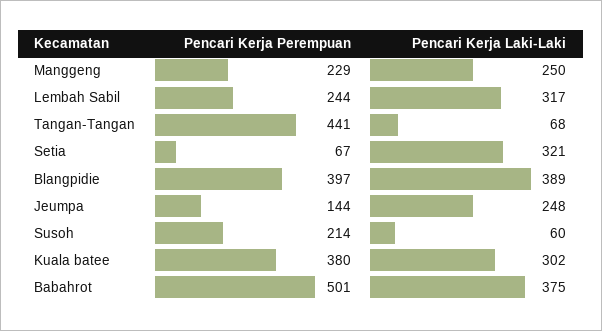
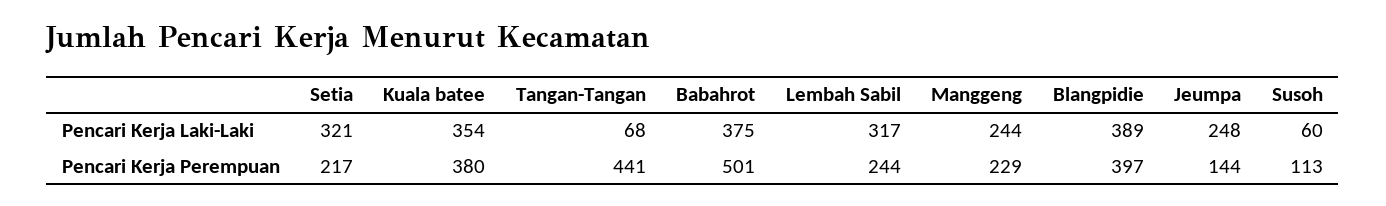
  {
    "Pencari Kerja Perempuan": {
      "Manggeng": 229,
      "Lembah Sabil": 244,
      "Tangan-Tangan": 441,
-     "Setia": 67,
+     "Setia": 217,
      "Blangpidie": 397,
      "Jeumpa": 144,
-     "Susoh": 214,
+     "Susoh": 113,
      "Kuala batee": 380,
      "Babahrot": 501
    },
    "Pencari Kerja Laki-Laki": {
-     "Manggeng": 250,
+     "Manggeng": 244,
      "Lembah Sabil": 317,
      "Tangan-Tangan": 68,
      "Setia": 321,
      "Blangpidie": 389,
      "Jeumpa": 248,
      "Susoh": 60,
-     "Kuala batee": 302,
+     "Kuala batee": 354,
      "Babahrot": 375
    }
  }

